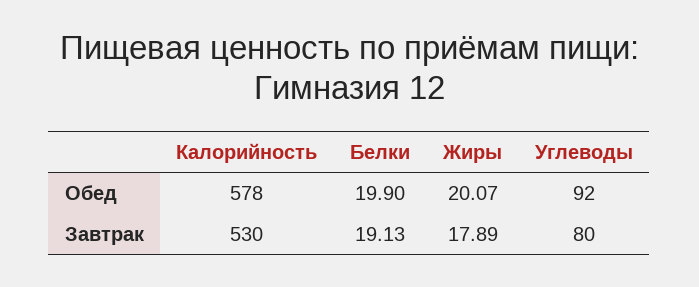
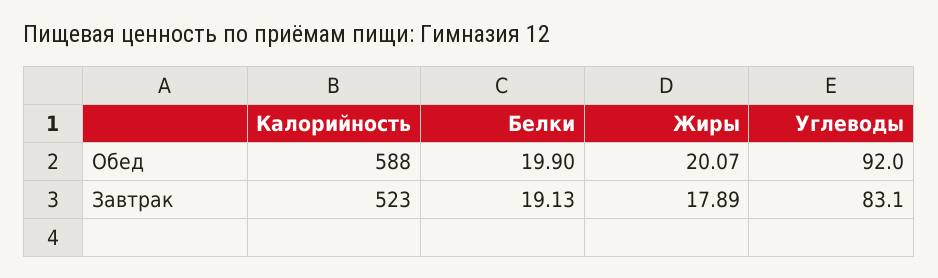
  {
    "Калорийность": {
-     "Обед": 578,
+     "Обед": 588,
-     "Завтрак": 530
+     "Завтрак": 523
    },
    "Белки": {
      "Обед": 19.9,
      "Завтрак": 19.13
    },
    "Жиры": {
      "Обед": 20.07,
      "Завтрак": 17.89
    },
    "Углеводы": {
      "Обед": 92,
-     "Завтрак": 80
+     "Завтрак": 83.1
    }
  }

